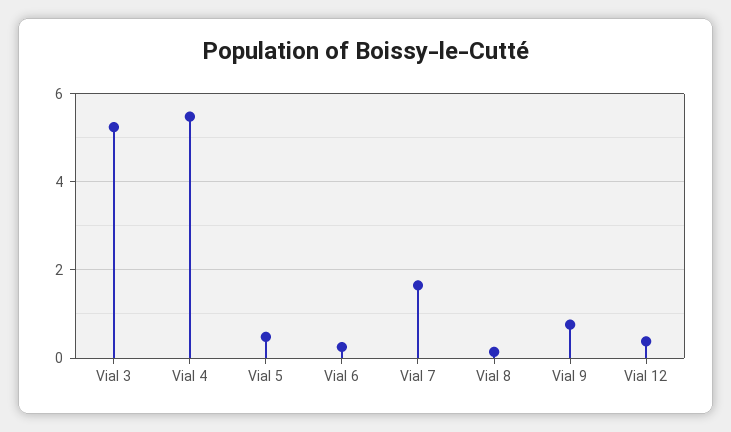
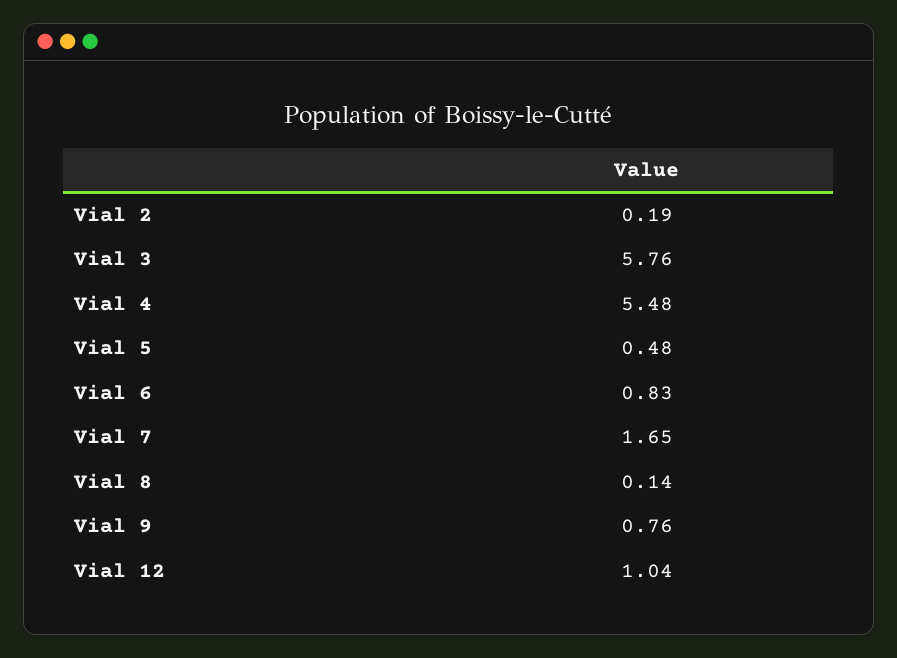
  {
-   "Vial 3": 5.2,
+   "Vial 3": 5.76,
    "Vial 4": 5.48,
    "Vial 5": 0.48,
-   "Vial 6": 0.2,
+   "Vial 6": 0.83,
    "Vial 7": 1.65,
    "Vial 8": 0.14,
    "Vial 9": 0.76,
-   "Vial 12": 0.4
+   "Vial 12": 1.04,
+   "Vial 2": 0.19
  }

